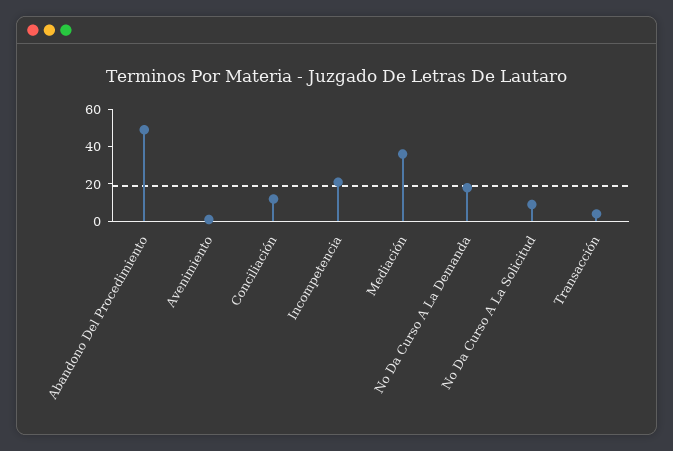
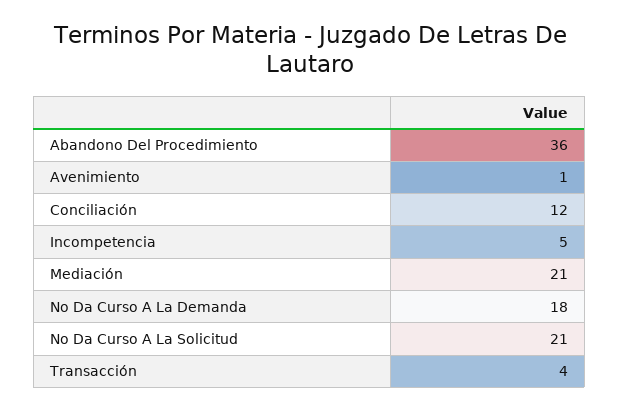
  {
-   "Abandono Del Procedimiento": 50,
+   "Abandono Del Procedimiento": 36,
    "Avenimiento": 1,
    "Conciliación": 12,
-   "Incompetencia": 20,
+   "Incompetencia": 5,
-   "Mediación": 35,
+   "Mediación": 21,
    "No Da Curso A La Demanda": 18,
-   "No Da Curso A La Solicitud": 10,
+   "No Da Curso A La Solicitud": 21,
    "Transacción": 4
  }

